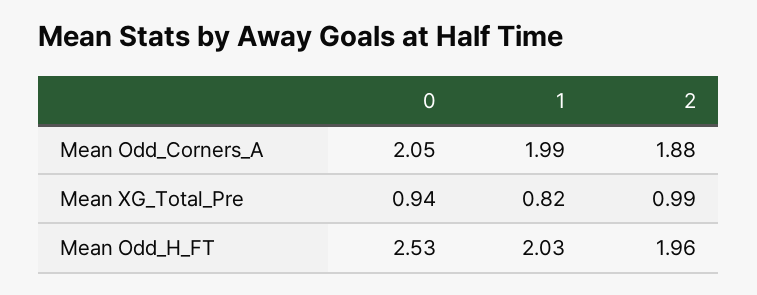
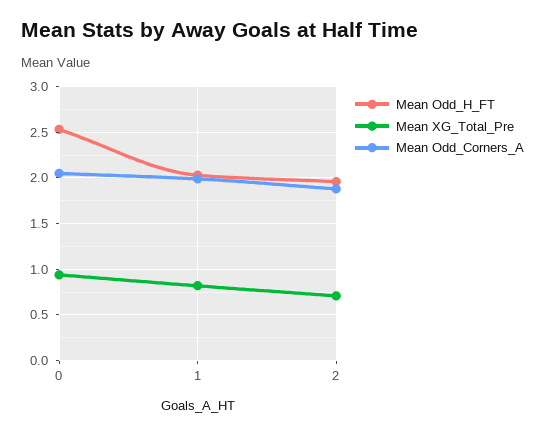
  {
    "Mean Odd_Corners_A": {
      "0": 2.05,
      "1": 1.99,
      "2": 1.88
    },
    "Mean XG_Total_Pre": {
      "0": 0.94,
      "1": 0.82,
-     "2": 0.99
+     "2": 0.7
    },
    "Mean Odd_H_FT": {
      "0": 2.53,
      "1": 2.03,
      "2": 1.96
    }
  }

